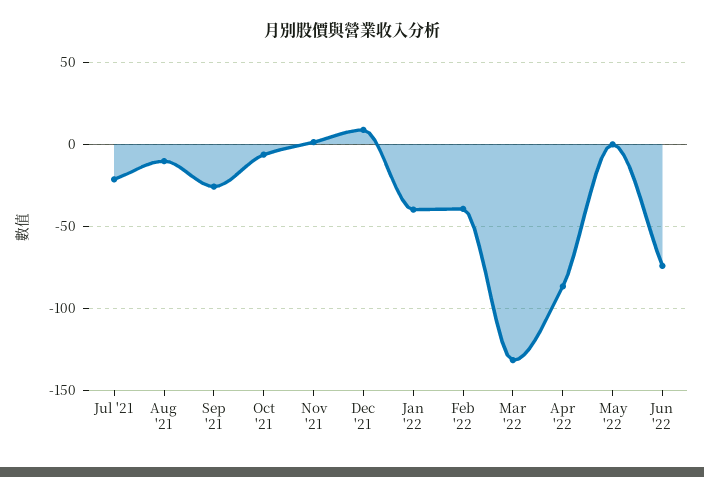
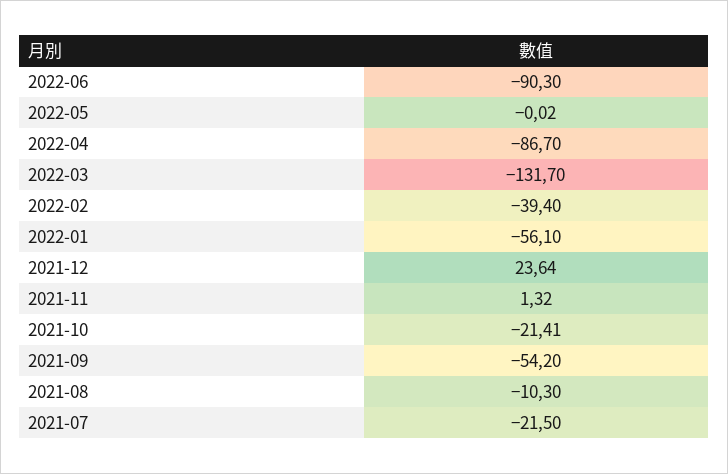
  {
    "Jul '21": -21.5,
    "Aug '21": -10.3,
-   "Sep '21": -25,
+   "Sep '21": -54.2,
-   "Oct '21": -5,
+   "Oct '21": -21.41,
    "Nov '21": 1.32,
-   "Dec '21": 10,
+   "Dec '21": 23.64,
-   "Jan '22": -40,
+   "Jan '22": -56.1,
    "Feb '22": -39.4,
    "Mar '22": -131.7,
    "Apr '22": -86.7,
    "May '22": -0.02,
-   "Jun '22": -75
+   "Jun '22": -90.3
  }

